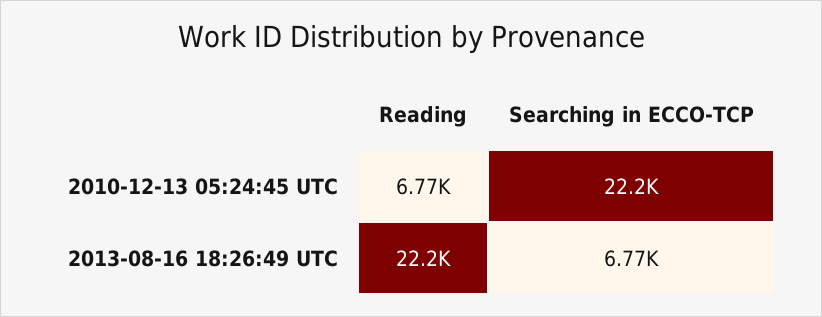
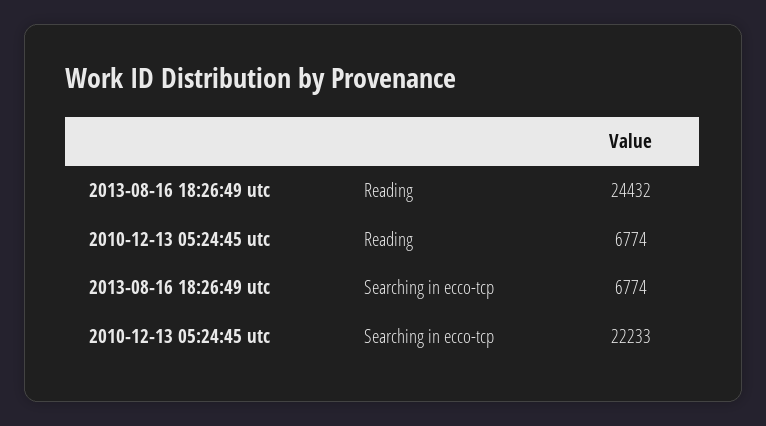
  {
    "Reading": {
      "2010-12-13 05:24:45 UTC": 6774,
-     "2013-08-16 18:26:49 UTC": 22200
+     "2013-08-16 18:26:49 UTC": 24432
    },
    "Searching in ECCO-TCP": {
      "2010-12-13 05:24:45 UTC": 22233,
      "2013-08-16 18:26:49 UTC": 6774
    }
  }

